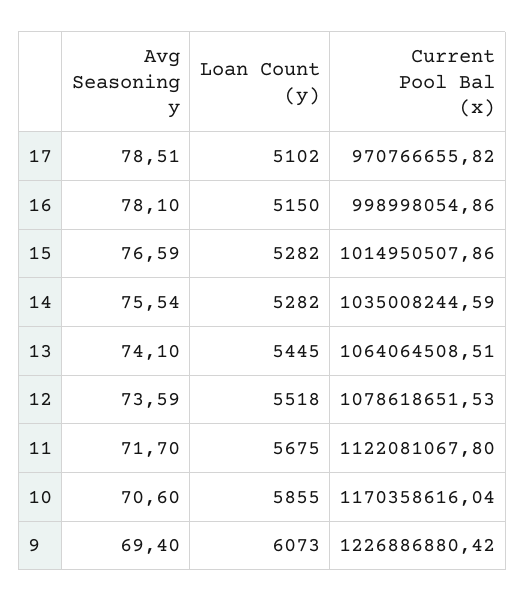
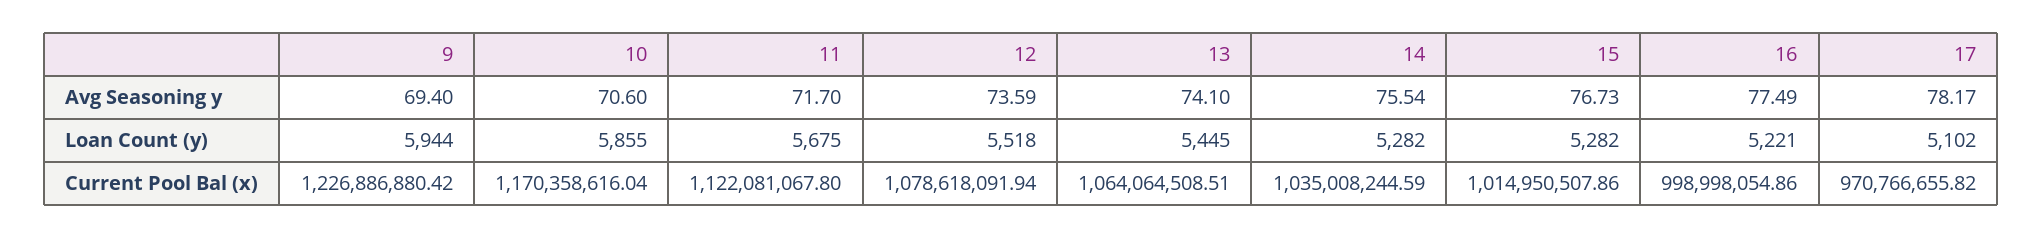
  {
    "Avg Seasoning y": {
-     "17": 78.51,
+     "17": 78.17,
-     "16": 78.1,
+     "16": 77.49,
-     "15": 76.59,
+     "15": 76.73,
      "14": 75.54,
      "13": 74.1,
      "12": 73.59,
      "11": 71.7,
      "10": 70.6,
      "9": 69.4
    },
    "Loan Count (y)": {
      "17": 5102,
-     "16": 5150,
+     "16": 5221,
      "15": 5282,
      "14": 5282,
      "13": 5445,
      "12": 5518,
      "11": 5675,
      "10": 5855,
-     "9": 6073
+     "9": 5944
    },
    "Current Pool Bal (x)": {
      "17": 970766655.82,
      "16": 998998054.86,
      "15": 1014950507.86,
      "14": 1035008244.59,
      "13": 1064064508.51,
-     "12": 1078618651.53,
+     "12": 1078618091.94,
      "11": 1122081067.8,
      "10": 1170358616.04,
      "9": 1226886880.42
    }
  }

